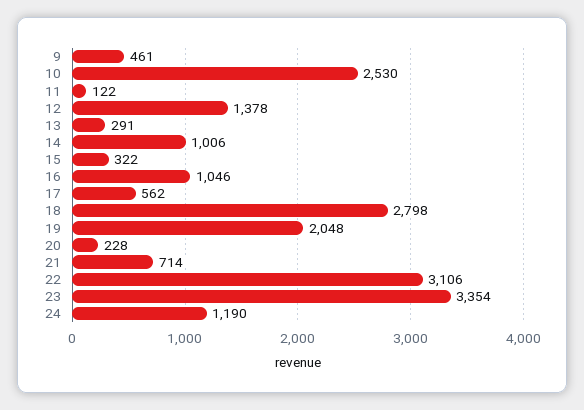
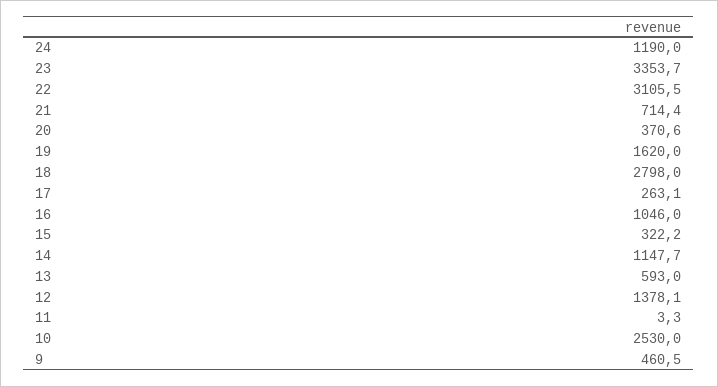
  {
    "9": 460.5,
    "10": 2530,
-   "11": 122,
+   "11": 3.3,
    "12": 1378.1,
-   "13": 291,
+   "13": 593,
-   "14": 1006,
+   "14": 1147.7,
    "15": 322.2,
    "16": 1046,
-   "17": 562,
+   "17": 263.1,
    "18": 2798,
-   "19": 2048,
+   "19": 1620,
-   "20": 228,
+   "20": 370.6,
    "21": 714.4,
    "22": 3105.5,
    "23": 3353.7,
    "24": 1190
  }

